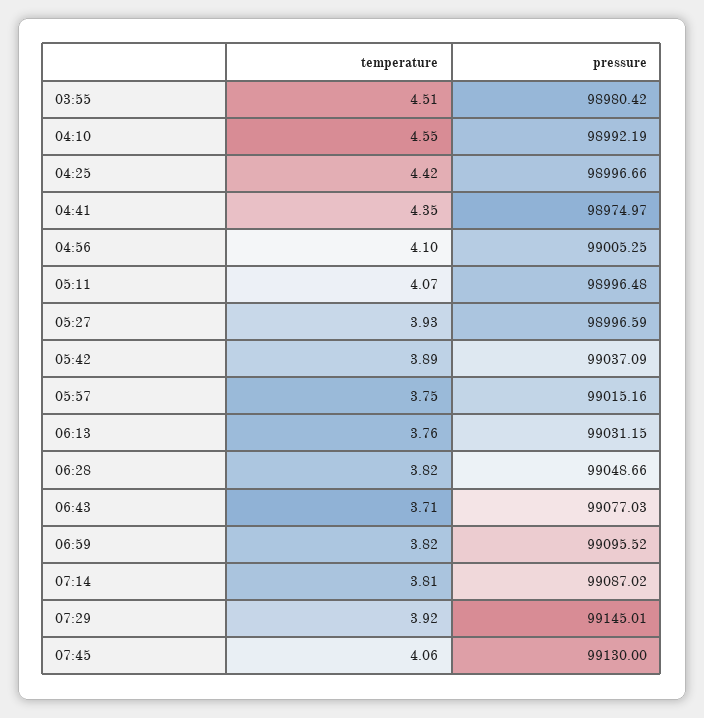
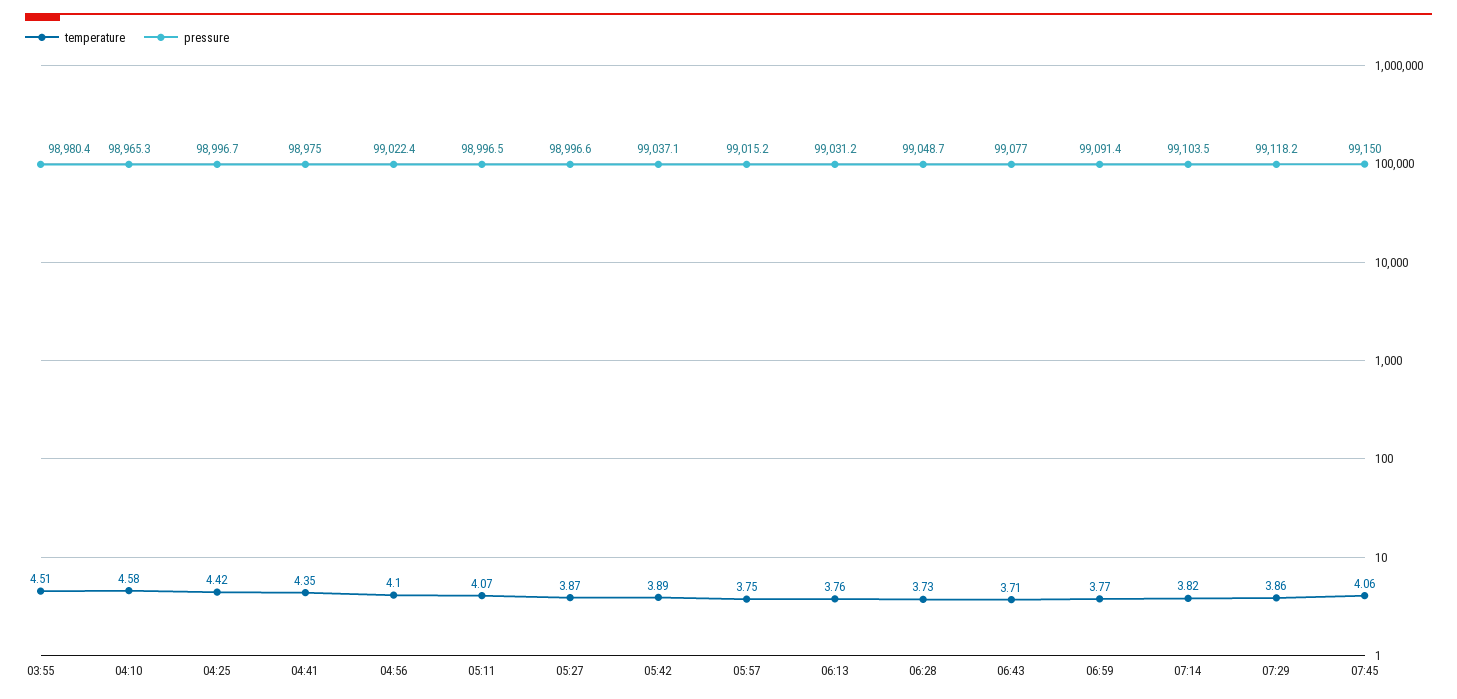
  {
    "temperature": {
      "03:55": 4.51,
-     "04:10": 4.55,
+     "04:10": 4.58,
      "04:25": 4.42,
      "04:41": 4.35,
      "04:56": 4.1,
      "05:11": 4.07,
-     "05:27": 3.93,
+     "05:27": 3.87,
      "05:42": 3.89,
      "05:57": 3.75,
      "06:13": 3.76,
-     "06:28": 3.82,
+     "06:28": 3.73,
      "06:43": 3.71,
-     "06:59": 3.82,
+     "06:59": 3.77,
-     "07:14": 3.81,
+     "07:14": 3.82,
-     "07:29": 3.92,
+     "07:29": 3.86,
      "07:45": 4.06
    },
    "pressure": {
      "03:55": 98980.42,
-     "04:10": 98992.19,
+     "04:10": 98965.3,
      "04:25": 98996.66,
      "04:41": 98974.97,
-     "04:56": 99005.25,
+     "04:56": 99022.4,
      "05:11": 98996.48,
      "05:27": 98996.59,
      "05:42": 99037.09,
      "05:57": 99015.16,
      "06:13": 99031.15,
      "06:28": 99048.66,
      "06:43": 99077.03,
-     "06:59": 99095.52,
+     "06:59": 99091.4,
-     "07:14": 99087.02,
+     "07:14": 99103.5,
-     "07:29": 99145.01,
+     "07:29": 99118.2,
-     "07:45": 99130
+     "07:45": 99150
    }
  }

